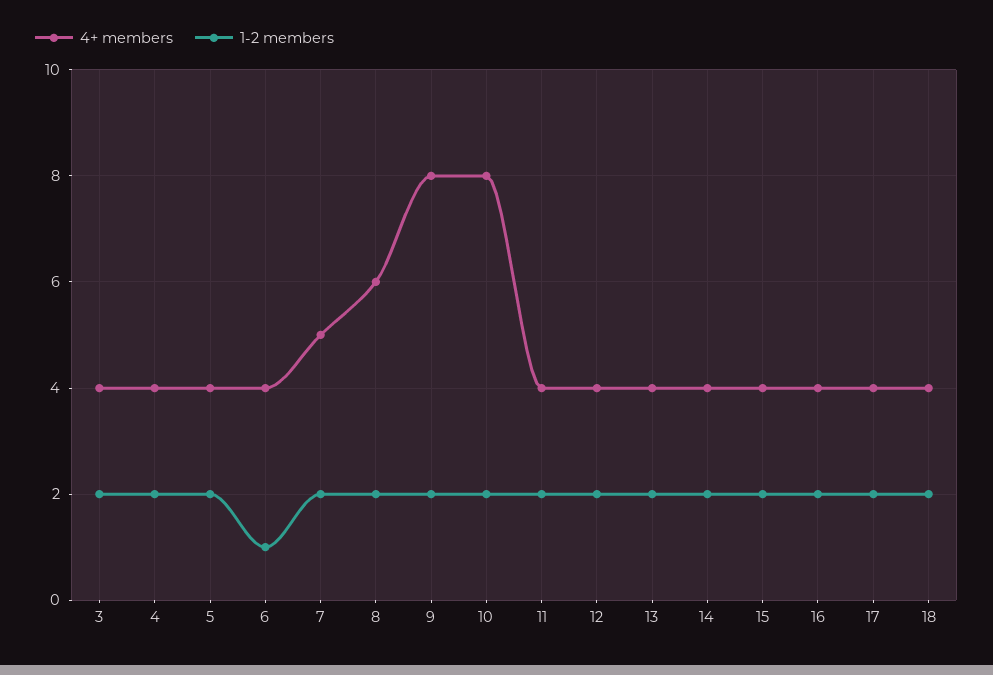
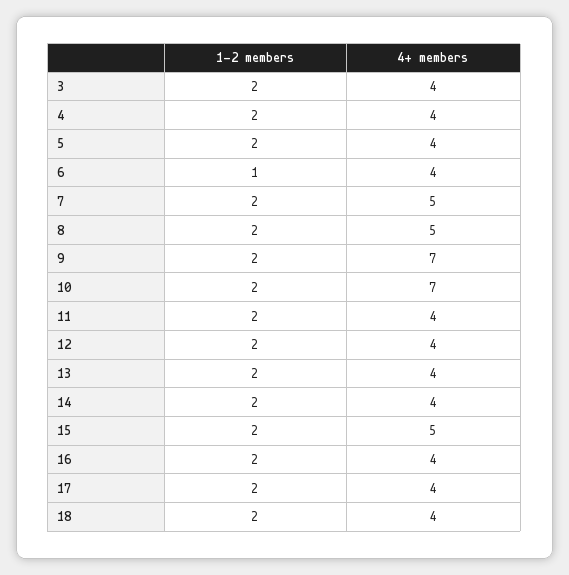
  {
    "4+ members": {
      "3": 4,
      "4": 4,
      "5": 4,
      "6": 4,
      "7": 5,
-     "8": 6,
+     "8": 5,
-     "9": 8,
+     "9": 7,
-     "10": 8,
+     "10": 7,
      "11": 4,
      "12": 4,
      "13": 4,
      "14": 4,
-     "15": 4,
+     "15": 5,
      "16": 4,
      "17": 4,
      "18": 4
    },
    "1-2 members": {
      "3": 2,
      "4": 2,
      "5": 2,
      "6": 1,
      "7": 2,
      "8": 2,
      "9": 2,
      "10": 2,
      "11": 2,
      "12": 2,
      "13": 2,
      "14": 2,
      "15": 2,
      "16": 2,
      "17": 2,
      "18": 2
    }
  }

